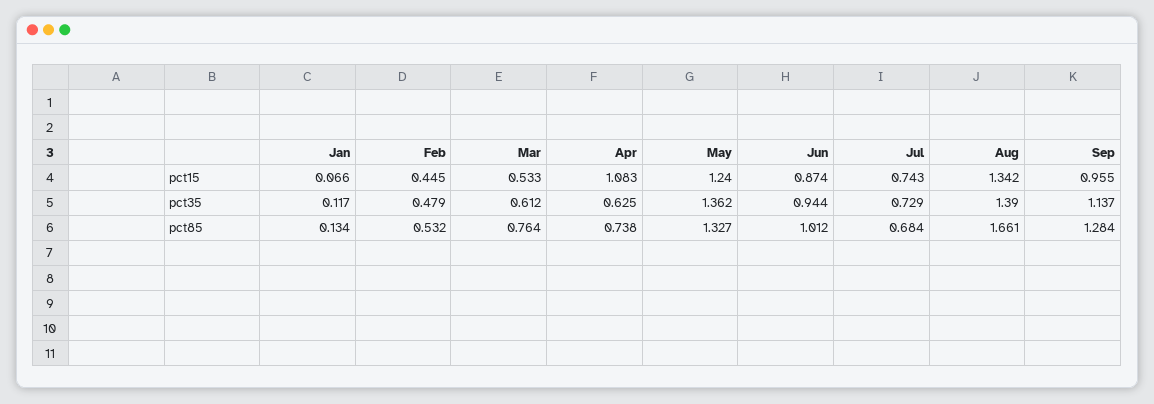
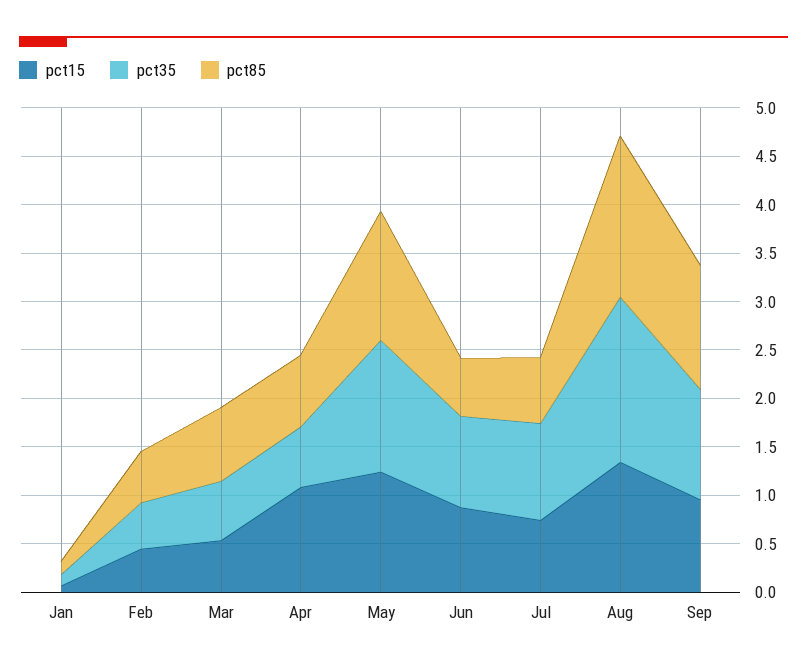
  {
    "pct15": {
      "Jan": 0.066,
      "Feb": 0.445,
      "Mar": 0.533,
      "Apr": 1.083,
      "May": 1.24,
      "Jun": 0.874,
      "Jul": 0.743,
      "Aug": 1.342,
      "Sep": 0.955
    },
    "pct35": {
      "Jan": 0.117,
      "Feb": 0.479,
      "Mar": 0.612,
      "Apr": 0.625,
      "May": 1.362,
      "Jun": 0.944,
-     "Jul": 0.729,
+     "Jul": 1,
-     "Aug": 1.39,
+     "Aug": 1.7,
      "Sep": 1.137
    },
    "pct85": {
      "Jan": 0.134,
      "Feb": 0.532,
      "Mar": 0.764,
      "Apr": 0.738,
      "May": 1.327,
-     "Jun": 1.012,
+     "Jun": 0.6,
      "Jul": 0.684,
      "Aug": 1.661,
      "Sep": 1.284
    }
  }

